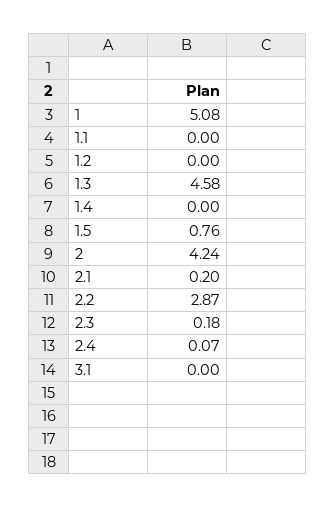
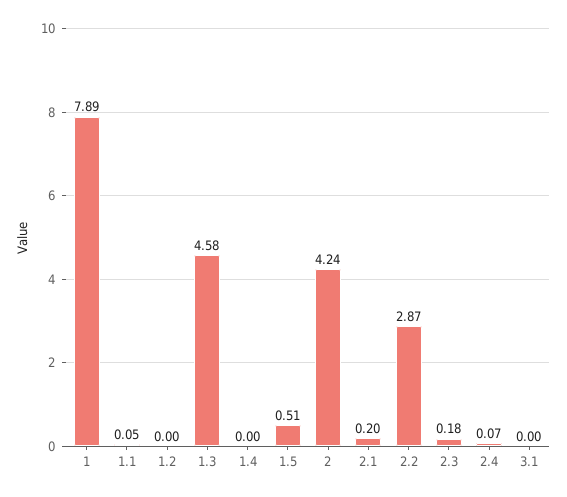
  {
-   "1": 5.08,
+   "1": 7.89,
-   "1.1": 0,
+   "1.1": 0.05,
    "1.2": 0,
    "1.3": 4.58,
    "1.4": 0,
-   "1.5": 0.76,
+   "1.5": 0.51,
    "2": 4.24,
    "2.1": 0.2,
    "2.2": 2.87,
    "2.3": 0.18,
    "2.4": 0.07,
    "3.1": 0
  }

